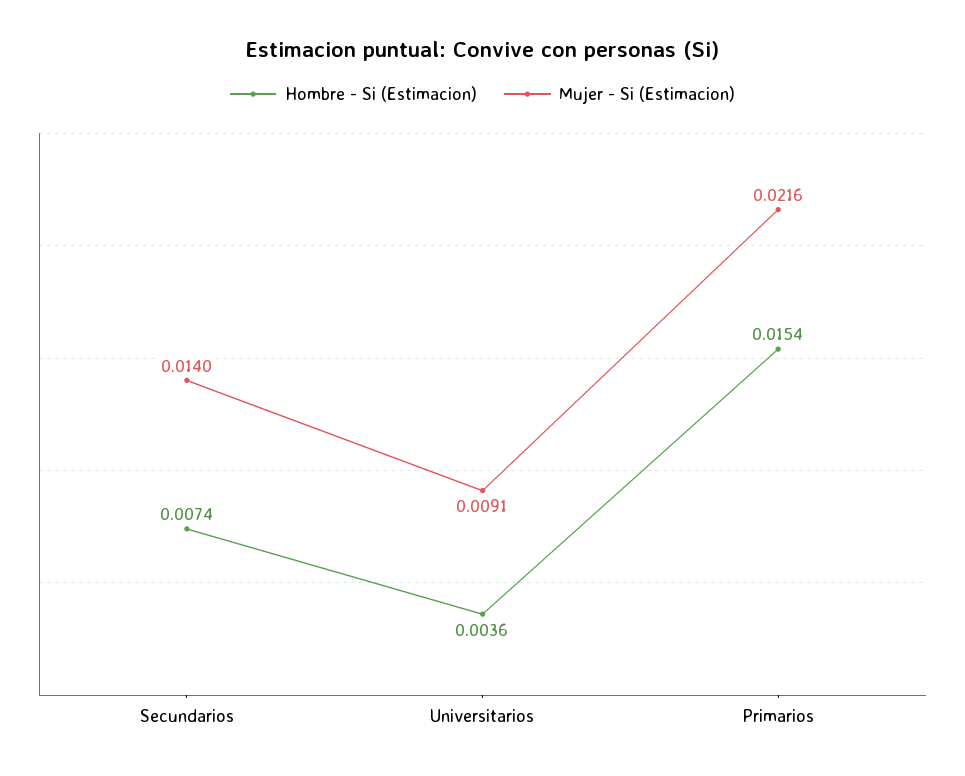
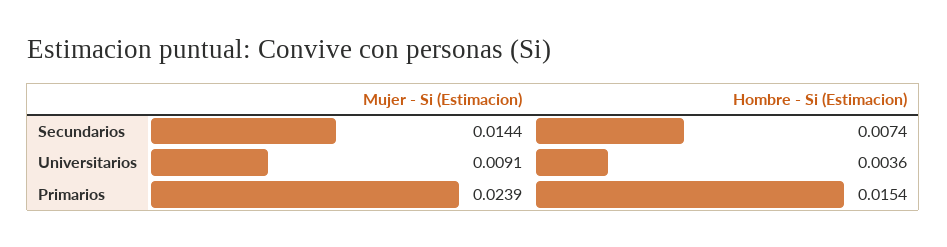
  {
    "Hombre - Si (Estimacion)": {
      "Secundarios": 0.0074,
      "Universitarios": 0.0036,
      "Primarios": 0.0154
    },
    "Mujer - Si (Estimacion)": {
-     "Secundarios": 0.014,
+     "Secundarios": 0.0144,
      "Universitarios": 0.0091,
-     "Primarios": 0.0216
+     "Primarios": 0.0239
    }
  }

